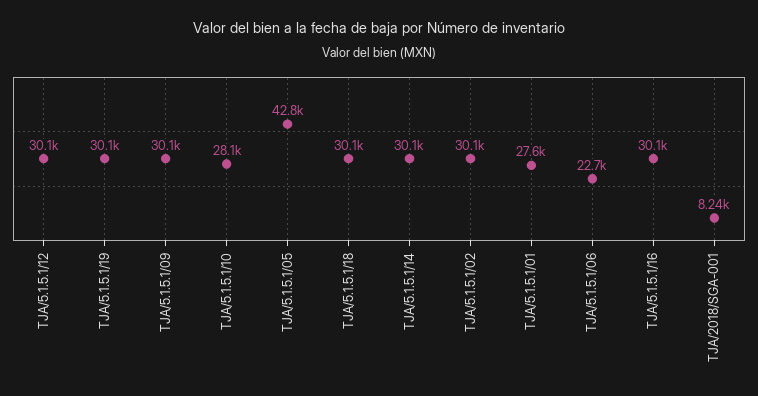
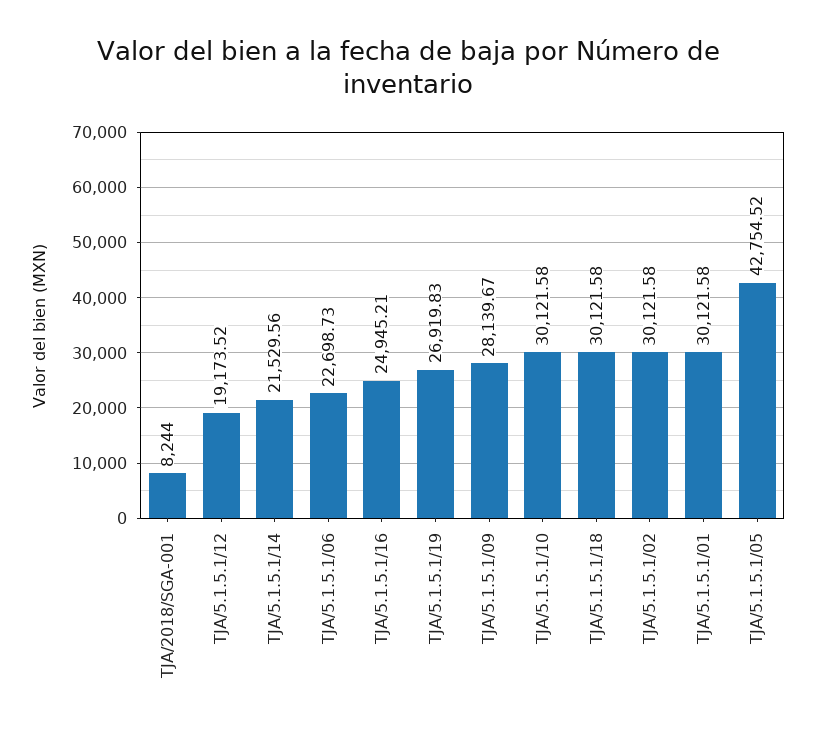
  {
-   "TJA/5.1.5.1/12": 30100,
+   "TJA/5.1.5.1/12": 19173.52,
-   "TJA/5.1.5.1/19": 30100,
+   "TJA/5.1.5.1/19": 26919.83,
-   "TJA/5.1.5.1/09": 30100,
+   "TJA/5.1.5.1/09": 28139.67,
-   "TJA/5.1.5.1/10": 28100,
+   "TJA/5.1.5.1/10": 30121.58,
    "TJA/5.1.5.1/05": 42754.52,
    "TJA/5.1.5.1/18": 30121.58,
-   "TJA/5.1.5.1/14": 30100,
+   "TJA/5.1.5.1/14": 21529.56,
    "TJA/5.1.5.1/02": 30121.58,
-   "TJA/5.1.5.1/01": 27600,
+   "TJA/5.1.5.1/01": 30121.58,
    "TJA/5.1.5.1/06": 22698.73,
-   "TJA/5.1.5.1/16": 30100,
+   "TJA/5.1.5.1/16": 24945.21,
    "TJA/2018/SGA-001": 8244
  }

